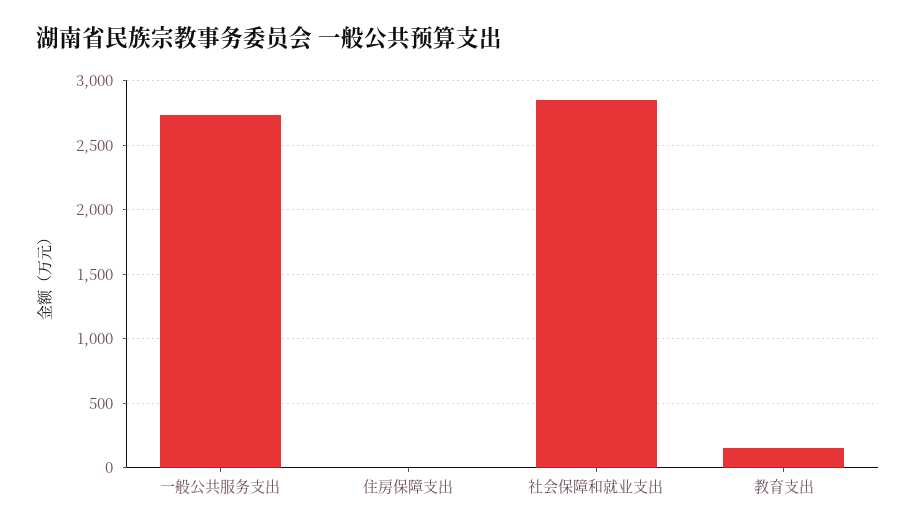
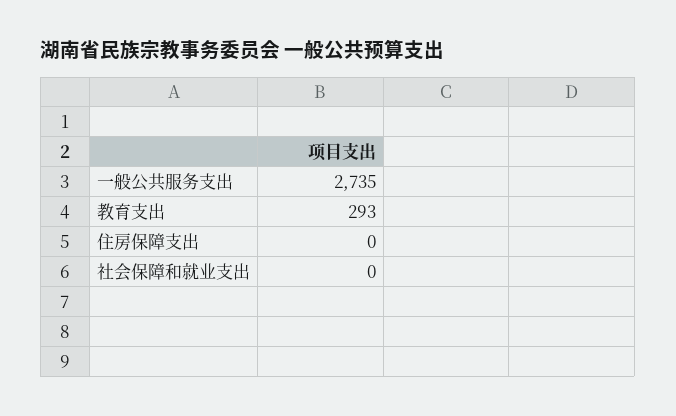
  {
    "一般公共服务支出": 2735,
    "住房保障支出": 0,
-   "社会保障和就业支出": 2850,
+   "社会保障和就业支出": 0,
-   "教育支出": 150
+   "教育支出": 293
  }

